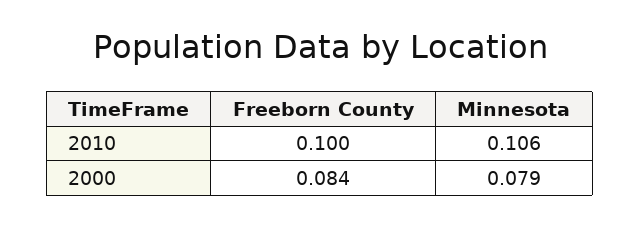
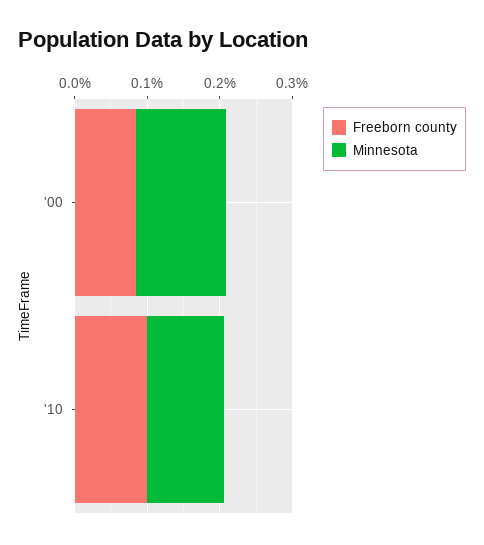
  {
    "Freeborn County": {
      "2010": 0.1,
      "2000": 0.084
    },
    "Minnesota": {
      "2010": 0.106,
-     "2000": 0.079
+     "2000": 0.12
    }
  }

